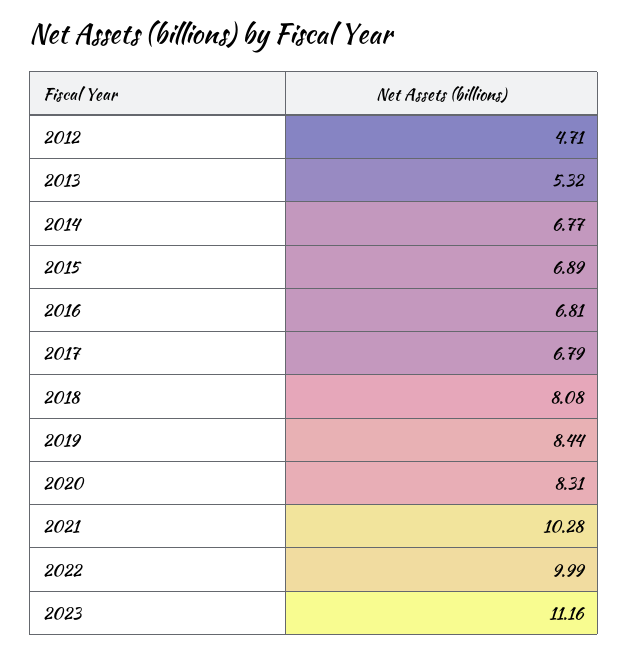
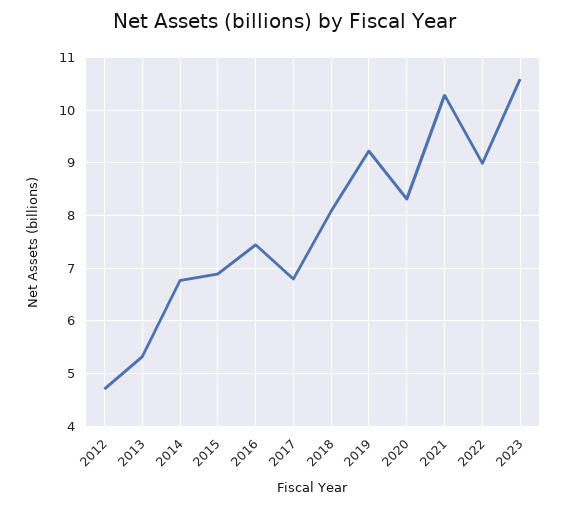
  {
    "2012": 4.71,
    "2013": 5.32,
    "2014": 6.77,
    "2015": 6.89,
-   "2016": 6.81,
+   "2016": 7.4,
    "2017": 6.79,
    "2018": 8.08,
-   "2019": 8.44,
+   "2019": 9.2,
    "2020": 8.31,
    "2021": 10.28,
-   "2022": 9.99,
+   "2022": 9,
-   "2023": 11.16
+   "2023": 10.6
  }

